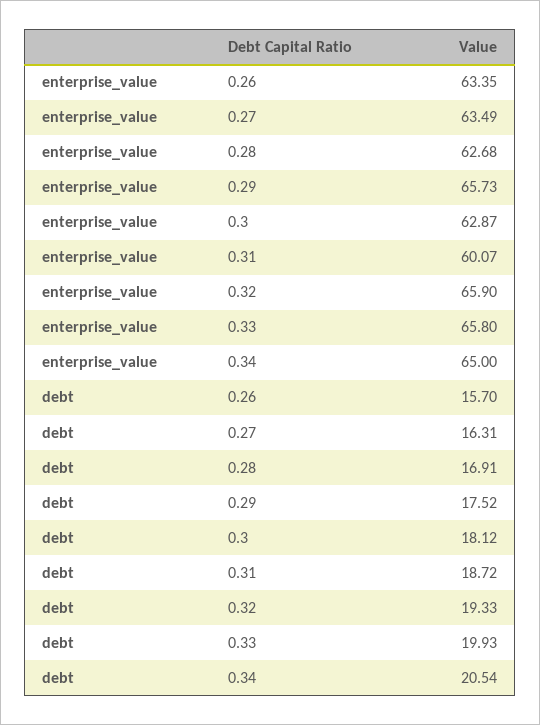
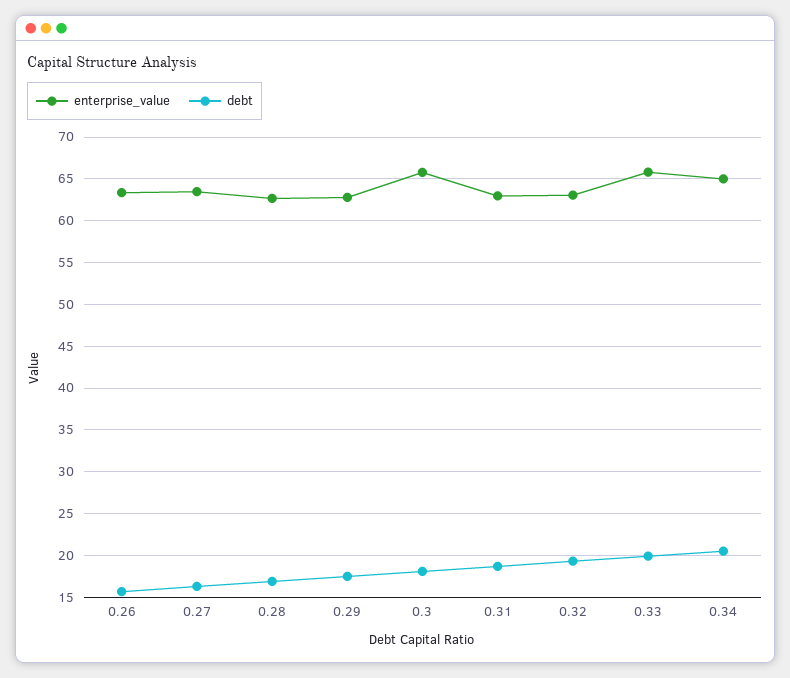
  {
    "enterprise_value": {
      "0.26": 63.35,
      "0.27": 63.49,
      "0.28": 62.68,
-     "0.29": 65.73,
+     "0.29": 63,
-     "0.3": 62.87,
+     "0.3": 66,
-     "0.31": 60.07,
+     "0.31": 63,
-     "0.32": 65.9,
+     "0.32": 63,
      "0.33": 65.8,
      "0.34": 65
    },
    "debt": {
      "0.26": 15.7,
      "0.27": 16.31,
      "0.28": 16.91,
      "0.29": 17.52,
      "0.3": 18.12,
      "0.31": 18.72,
      "0.32": 19.33,
      "0.33": 19.93,
      "0.34": 20.54
    }
  }

